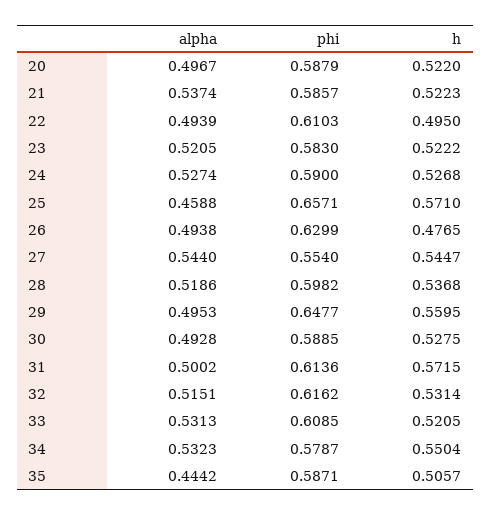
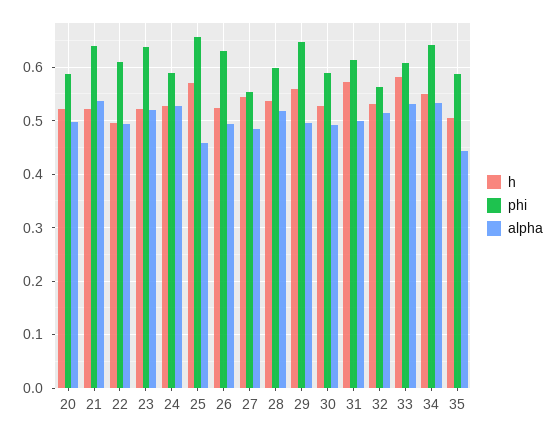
  {
    "alpha": {
      "20": 0.4967,
      "21": 0.5374,
      "22": 0.4939,
      "23": 0.5205,
      "24": 0.5274,
      "25": 0.4588,
      "26": 0.4938,
-     "27": 0.544,
+     "27": 0.48,
      "28": 0.5186,
      "29": 0.4953,
      "30": 0.4928,
      "31": 0.5002,
      "32": 0.5151,
      "33": 0.5313,
      "34": 0.5323,
      "35": 0.4442
    },
    "phi": {
      "20": 0.5879,
-     "21": 0.5857,
+     "21": 0.64,
      "22": 0.6103,
-     "23": 0.583,
+     "23": 0.64,
      "24": 0.59,
      "25": 0.6571,
      "26": 0.6299,
      "27": 0.554,
      "28": 0.5982,
      "29": 0.6477,
      "30": 0.5885,
      "31": 0.6136,
-     "32": 0.6162,
+     "32": 0.56,
      "33": 0.6085,
-     "34": 0.5787,
+     "34": 0.64,
      "35": 0.5871
    },
    "h": {
      "20": 0.522,
      "21": 0.5223,
      "22": 0.495,
      "23": 0.5222,
      "24": 0.5268,
      "25": 0.571,
-     "26": 0.4765,
+     "26": 0.52,
      "27": 0.5447,
      "28": 0.5368,
      "29": 0.5595,
      "30": 0.5275,
      "31": 0.5715,
      "32": 0.5314,
-     "33": 0.5205,
+     "33": 0.58,
      "34": 0.5504,
      "35": 0.5057
    }
  }

